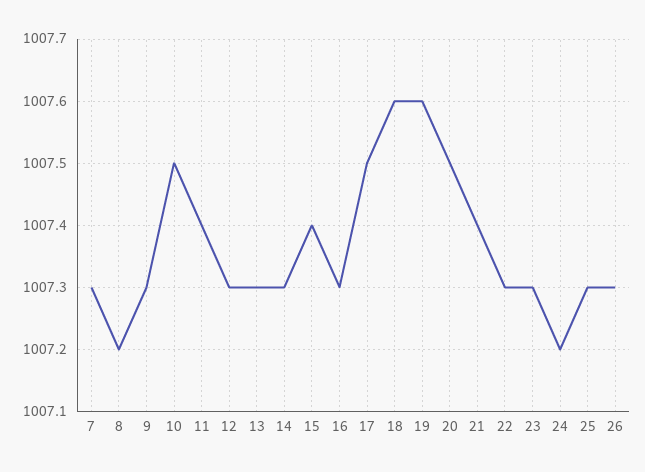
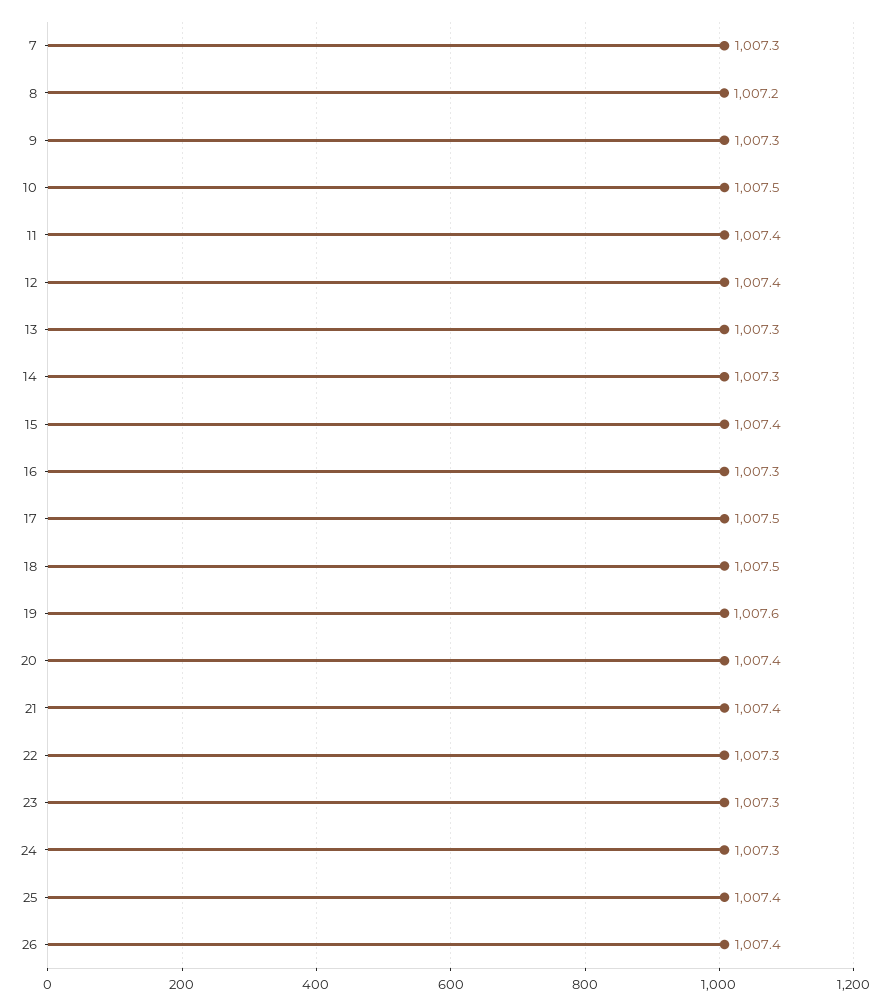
  {
    "7": 1007.3,
    "8": 1007.2,
    "9": 1007.3,
    "10": 1007.5,
    "11": 1007.4,
-   "12": 1007.3,
+   "12": 1007.4,
    "13": 1007.3,
    "14": 1007.3,
    "15": 1007.4,
    "16": 1007.3,
    "17": 1007.5,
-   "18": 1007.6,
+   "18": 1007.5,
    "19": 1007.6,
-   "20": 1007.5,
+   "20": 1007.4,
    "21": 1007.4,
    "22": 1007.3,
    "23": 1007.3,
-   "24": 1007.2,
+   "24": 1007.3,
-   "25": 1007.3,
+   "25": 1007.4,
-   "26": 1007.3
+   "26": 1007.4
  }

